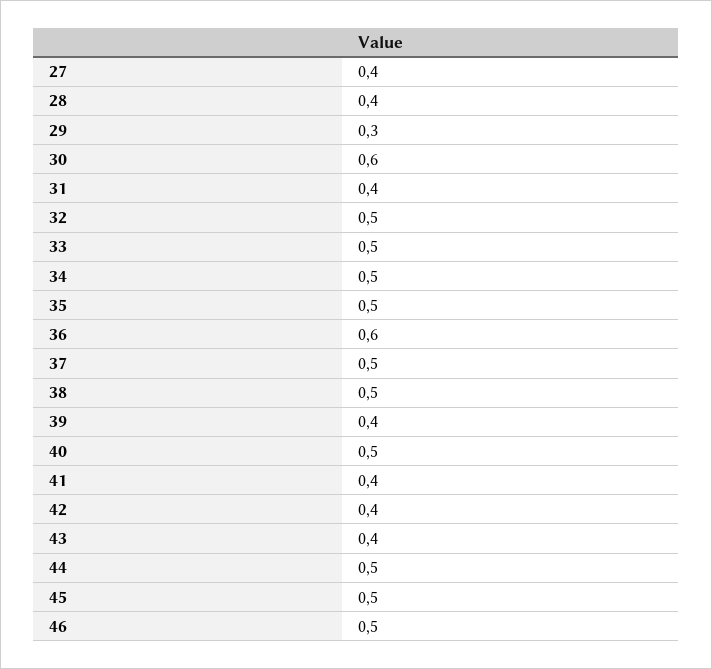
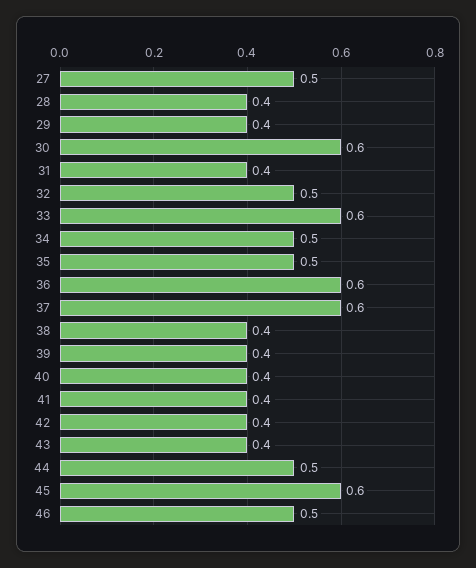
  {
-   "27": 0.4,
+   "27": 0.5,
    "28": 0.4,
-   "29": 0.3,
+   "29": 0.4,
    "30": 0.6,
    "31": 0.4,
    "32": 0.5,
-   "33": 0.5,
+   "33": 0.6,
    "34": 0.5,
    "35": 0.5,
    "36": 0.6,
-   "37": 0.5,
+   "37": 0.6,
-   "38": 0.5,
+   "38": 0.4,
    "39": 0.4,
-   "40": 0.5,
+   "40": 0.4,
    "41": 0.4,
    "42": 0.4,
    "43": 0.4,
    "44": 0.5,
-   "45": 0.5,
+   "45": 0.6,
    "46": 0.5
  }

